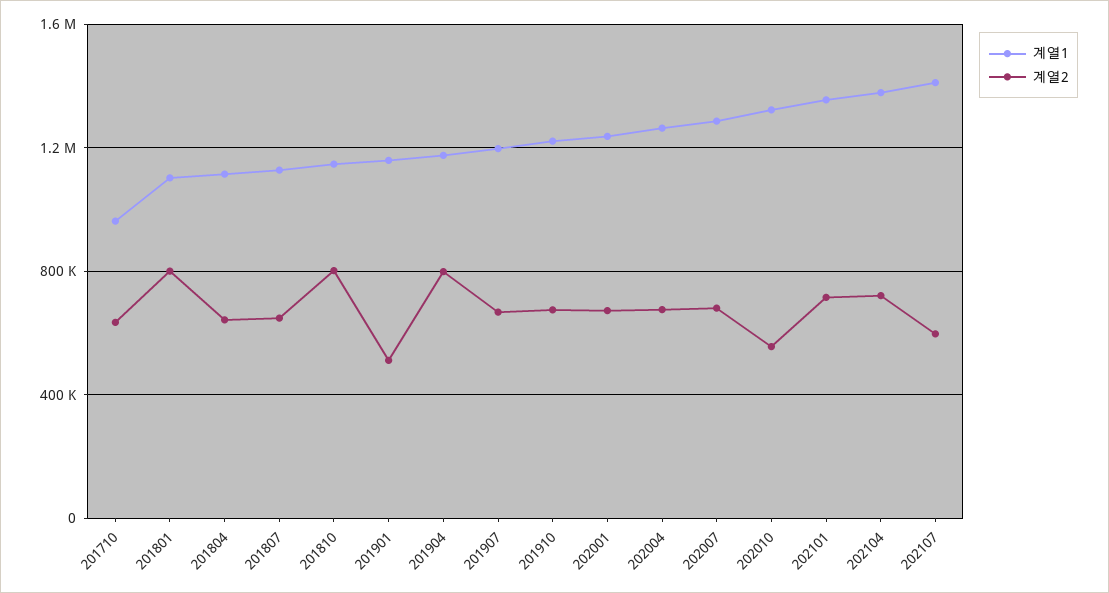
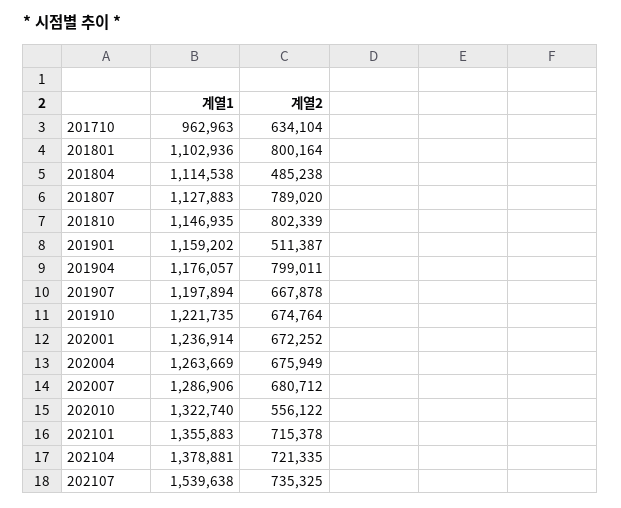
  {
    "계열1": {
      "201710": 962963,
      "201801": 1102936,
      "201804": 1114538,
      "201807": 1127883,
      "201810": 1146935,
      "201901": 1159202,
      "201904": 1176057,
      "201907": 1197894,
      "201910": 1221735,
      "202001": 1236914,
      "202004": 1263669,
      "202007": 1286906,
      "202010": 1322740,
      "202101": 1355883,
      "202104": 1378881,
-     "202107": 1400000
+     "202107": 1539638
    },
    "계열2": {
      "201710": 634104,
      "201801": 800164,
-     "201804": 650000,
+     "201804": 485238,
-     "201807": 650000,
+     "201807": 789020,
      "201810": 802339,
      "201901": 511387,
      "201904": 799011,
      "201907": 667878,
      "201910": 674764,
      "202001": 672252,
      "202004": 675949,
      "202007": 680712,
      "202010": 556122,
      "202101": 715378,
      "202104": 721335,
-     "202107": 600000
+     "202107": 735325
    }
  }

